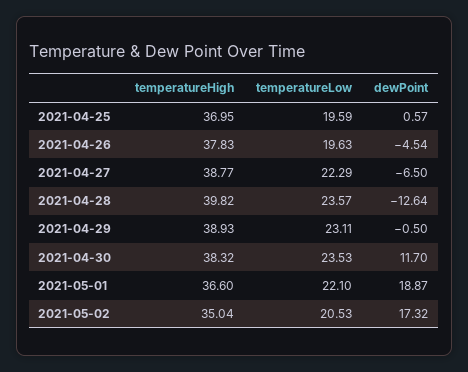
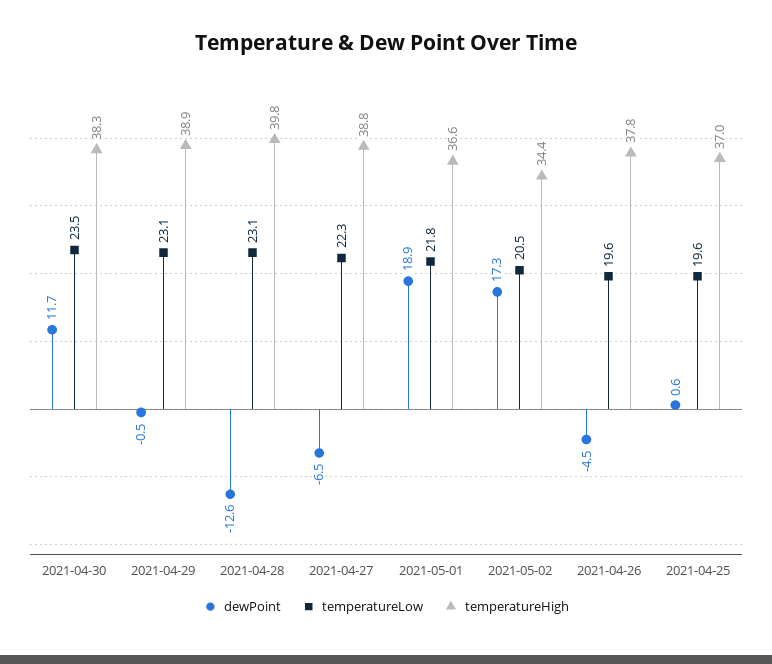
  {
    "temperatureHigh": {
      "2021-04-25": 36.95,
      "2021-04-26": 37.83,
      "2021-04-27": 38.77,
      "2021-04-28": 39.82,
      "2021-04-29": 38.93,
      "2021-04-30": 38.32,
      "2021-05-01": 36.6,
-     "2021-05-02": 35.04
+     "2021-05-02": 34.4
    },
    "temperatureLow": {
      "2021-04-25": 19.59,
      "2021-04-26": 19.63,
      "2021-04-27": 22.29,
-     "2021-04-28": 23.57,
+     "2021-04-28": 23.1,
      "2021-04-29": 23.11,
      "2021-04-30": 23.53,
-     "2021-05-01": 22.1,
+     "2021-05-01": 21.8,
      "2021-05-02": 20.53
    },
    "dewPoint": {
      "2021-04-25": 0.57,
      "2021-04-26": -4.54,
      "2021-04-27": -6.5,
      "2021-04-28": -12.64,
      "2021-04-29": -0.5,
      "2021-04-30": 11.7,
      "2021-05-01": 18.87,
      "2021-05-02": 17.32
    }
  }

